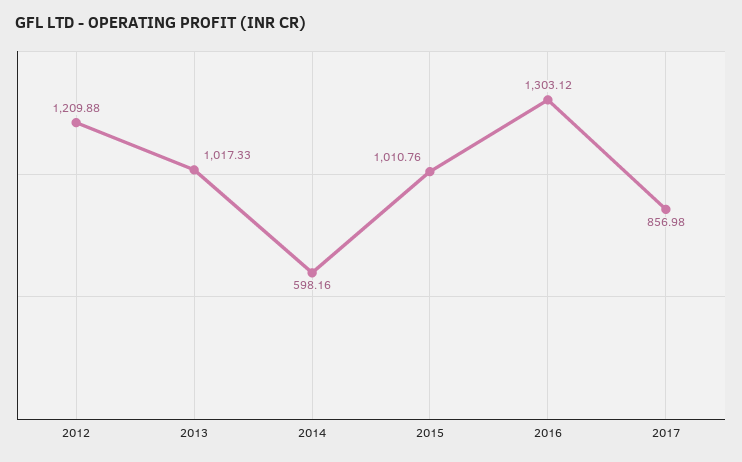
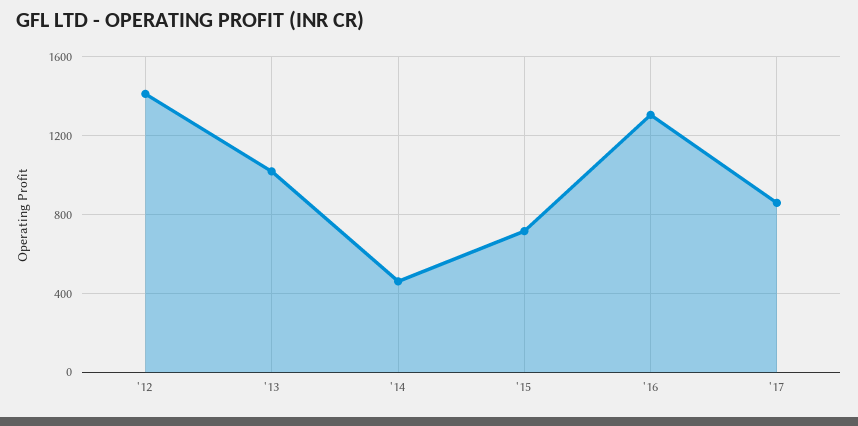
  {
-   "2012": 1209.88,
+   "2012": 1400,
    "2013": 1017.33,
-   "2014": 598.16,
+   "2014": 450,
-   "2015": 1010.76,
+   "2015": 700,
    "2016": 1303.12,
    "2017": 856.98
  }

